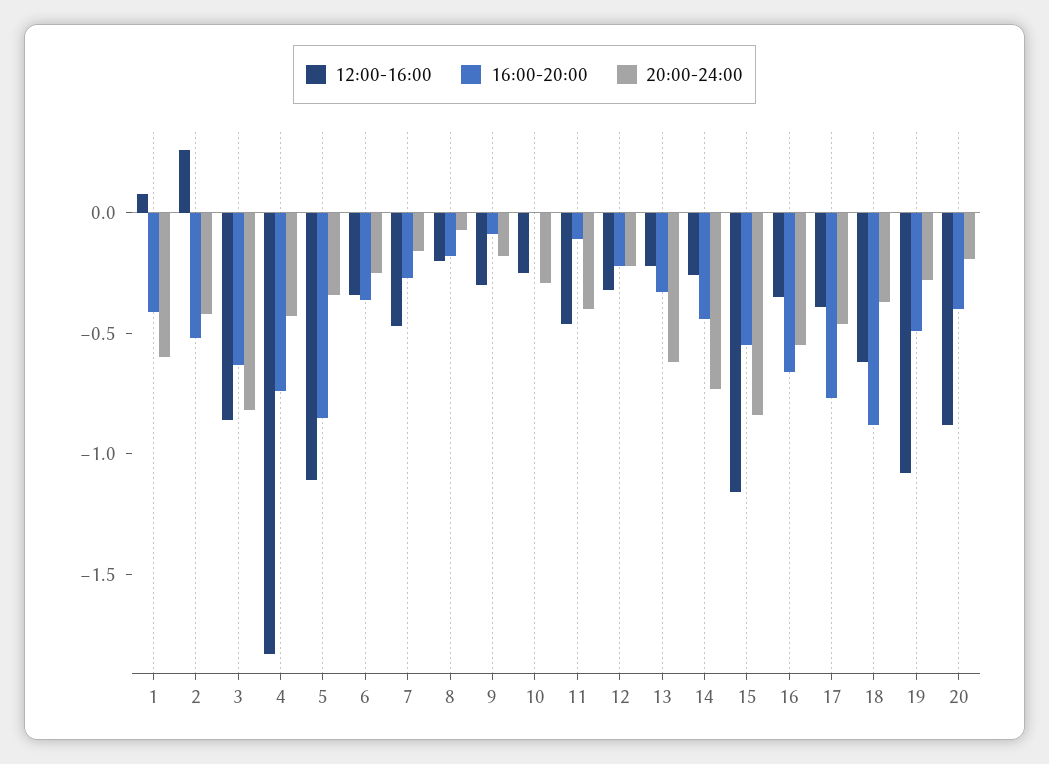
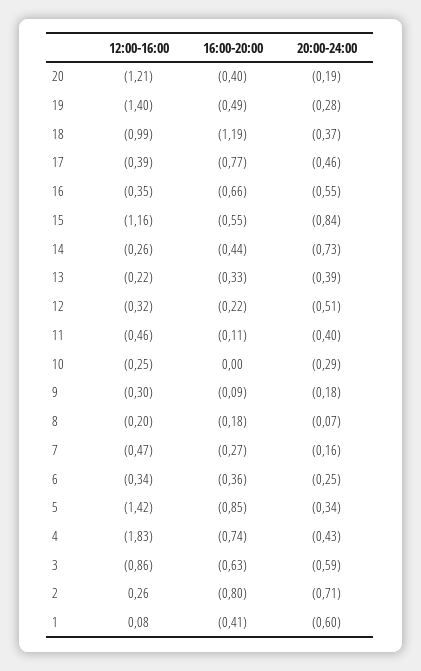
  {
    "12:00-16:00": {
      "1": 0.08,
      "2": 0.26,
      "3": -0.86,
      "4": -1.83,
-     "5": -1.1,
+     "5": -1.42,
      "6": -0.34,
      "7": -0.47,
      "8": -0.2,
      "9": -0.3,
      "10": -0.25,
      "11": -0.46,
      "12": -0.32,
      "13": -0.22,
      "14": -0.26,
      "15": -1.16,
      "16": -0.35,
      "17": -0.39,
-     "18": -0.6,
+     "18": -0.99,
-     "19": -1.1,
+     "19": -1.4,
-     "20": -0.9
+     "20": -1.21
    },
    "16:00-20:00": {
      "1": -0.41,
-     "2": -0.5,
+     "2": -0.8,
      "3": -0.63,
      "4": -0.74,
      "5": -0.85,
      "6": -0.36,
      "7": -0.27,
      "8": -0.18,
      "9": -0.09,
      "10": 0,
      "11": -0.11,
      "12": -0.22,
      "13": -0.33,
      "14": -0.44,
      "15": -0.55,
      "16": -0.66,
      "17": -0.77,
-     "18": -0.9,
+     "18": -1.19,
      "19": -0.49,
      "20": -0.4
    },
    "20:00-24:00": {
      "1": -0.6,
-     "2": -0.4,
+     "2": -0.71,
-     "3": -0.8,
+     "3": -0.59,
      "4": -0.43,
      "5": -0.34,
      "6": -0.25,
      "7": -0.16,
      "8": -0.07,
      "9": -0.18,
      "10": -0.29,
      "11": -0.4,
-     "12": -0.2,
+     "12": -0.51,
-     "13": -0.6,
+     "13": -0.39,
      "14": -0.73,
      "15": -0.84,
      "16": -0.55,
      "17": -0.46,
      "18": -0.37,
      "19": -0.28,
      "20": -0.19
    }
  }

